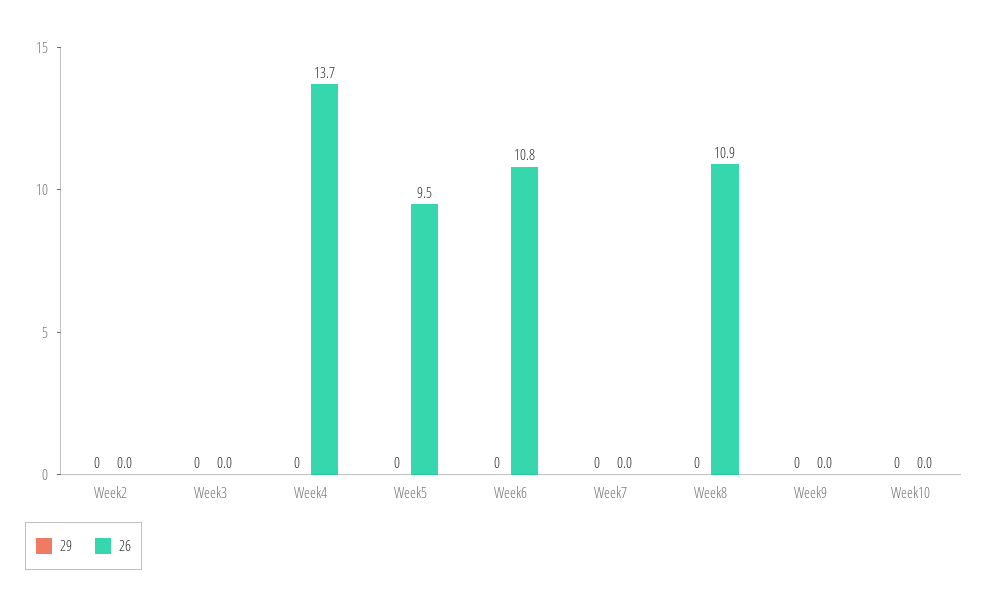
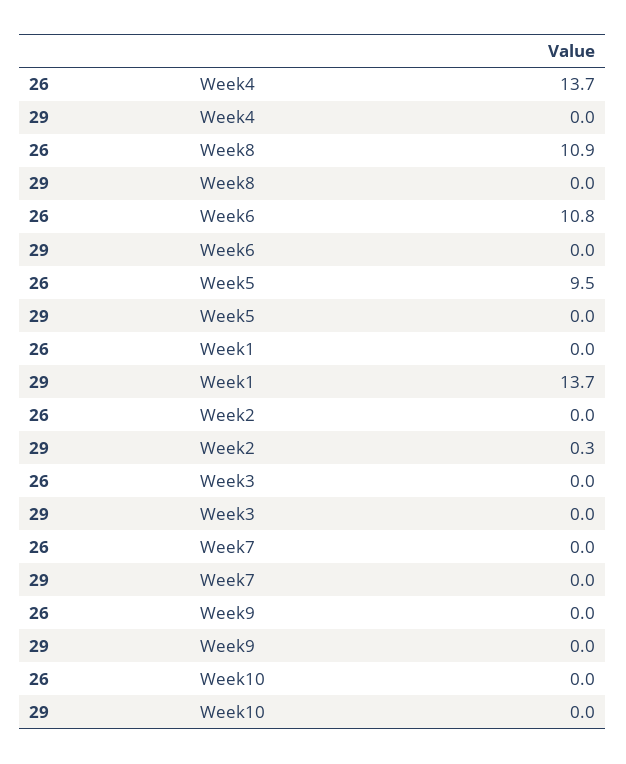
  {
    "29": {
-     "Week2": 0,
+     "Week2": 0.3,
      "Week3": 0,
      "Week4": 0,
      "Week5": 0,
      "Week6": 0,
      "Week7": 0,
      "Week8": 0,
      "Week9": 0,
-     "Week10": 0
+     "Week10": 0,
+     "Week1": 13.7
    },
    "26": {
      "Week2": 0,
      "Week3": 0,
      "Week4": 13.7,
      "Week5": 9.5,
      "Week6": 10.8,
      "Week7": 0,
      "Week8": 10.9,
      "Week9": 0,
-     "Week10": 0
+     "Week10": 0,
+     "Week1": 0
    }
  }

